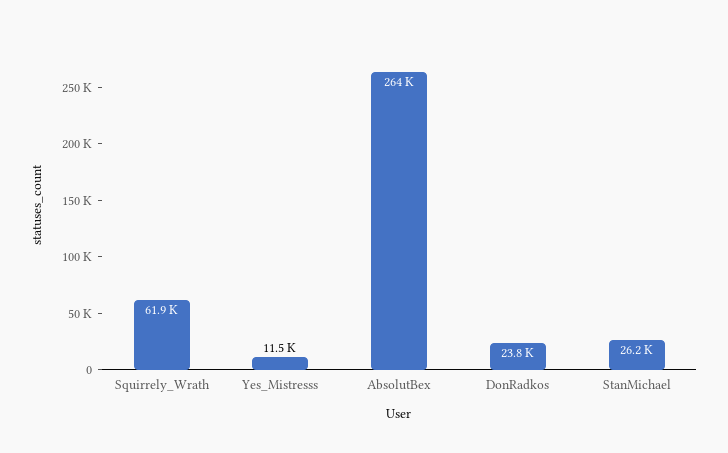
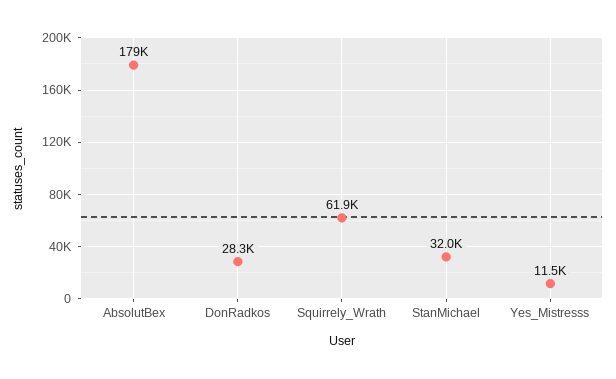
  {
    "Squirrely_Wrath": 61900,
    "Yes_Mistresss": 11500,
-   "AbsolutBex": 264000,
+   "AbsolutBex": 179000,
-   "DonRadkos": 23800,
+   "DonRadkos": 28300,
-   "StanMichael": 26200
+   "StanMichael": 32000
  }

